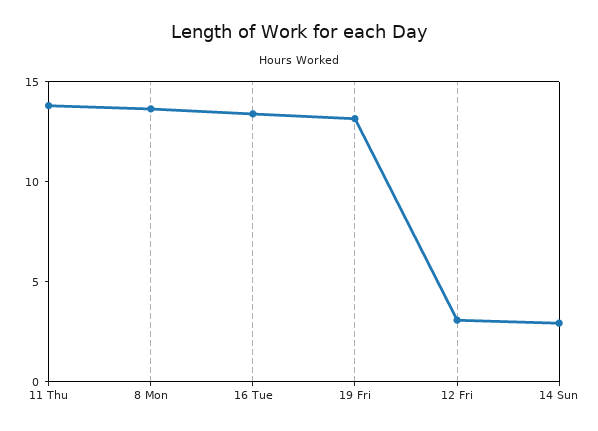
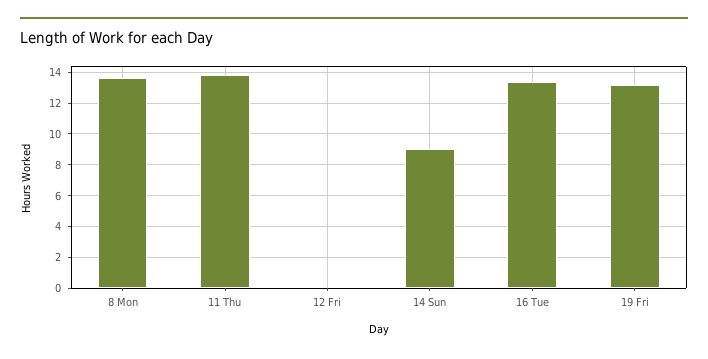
  {
    "11 Thu": 14,
    "8 Mon": 13.5,
    "16 Tue": 13.5,
    "19 Fri": 13,
-   "12 Fri": 3,
+   "12 Fri": 0,
-   "14 Sun": 3
+   "14 Sun": 9
  }

